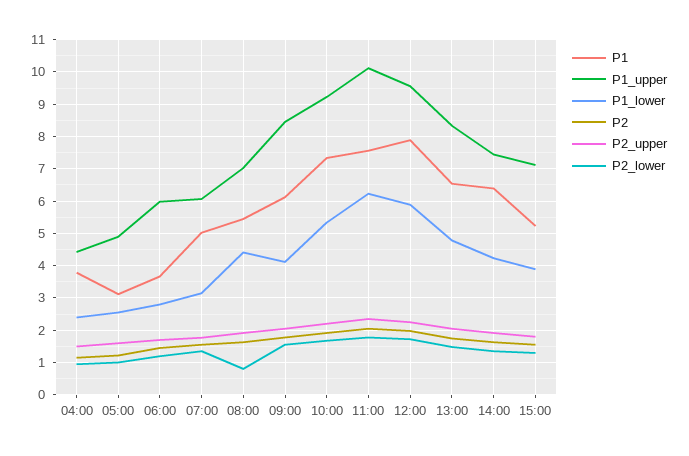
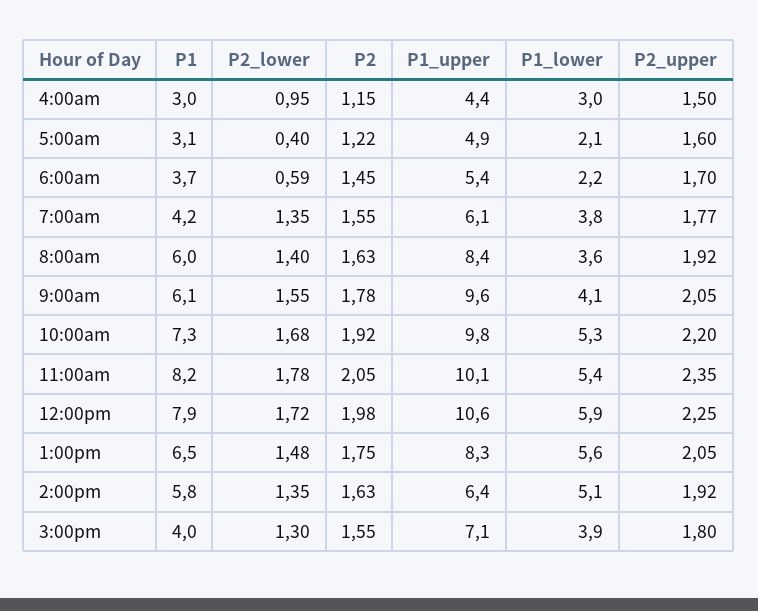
  {
    "P1": {
-     "04:00": 3.8,
+     "04:00": 3,
      "05:00": 3.1,
      "06:00": 3.7,
-     "07:00": 5,
+     "07:00": 4.2,
-     "08:00": 5.4,
+     "08:00": 6,
      "09:00": 6.1,
      "10:00": 7.3,
-     "11:00": 7.6,
+     "11:00": 8.2,
      "12:00": 7.9,
      "13:00": 6.5,
-     "14:00": 6.4,
+     "14:00": 5.8,
-     "15:00": 5.2
+     "15:00": 4
    },
    "P1_upper": {
      "04:00": 4.4,
      "05:00": 4.9,
-     "06:00": 6,
+     "06:00": 5.4,
      "07:00": 6.1,
-     "08:00": 7,
+     "08:00": 8.4,
-     "09:00": 8.4,
+     "09:00": 9.6,
-     "10:00": 9.2,
+     "10:00": 9.8,
      "11:00": 10.1,
-     "12:00": 9.6,
+     "12:00": 10.6,
      "13:00": 8.3,
-     "14:00": 7.4,
+     "14:00": 6.4,
      "15:00": 7.1
    },
    "P1_lower": {
-     "04:00": 2.4,
+     "04:00": 3,
-     "05:00": 2.6,
+     "05:00": 2.1,
-     "06:00": 2.8,
+     "06:00": 2.2,
-     "07:00": 3.2,
+     "07:00": 3.8,
-     "08:00": 4.4,
+     "08:00": 3.6,
      "09:00": 4.1,
      "10:00": 5.3,
-     "11:00": 6.2,
+     "11:00": 5.4,
      "12:00": 5.9,
-     "13:00": 4.8,
+     "13:00": 5.6,
-     "14:00": 4.2,
+     "14:00": 5.1,
      "15:00": 3.9
    },
    "P2": {
      "04:00": 1.15,
      "05:00": 1.22,
      "06:00": 1.45,
      "07:00": 1.55,
      "08:00": 1.63,
      "09:00": 1.78,
      "10:00": 1.92,
      "11:00": 2.05,
      "12:00": 1.98,
      "13:00": 1.75,
      "14:00": 1.63,
      "15:00": 1.55
    },
    "P2_upper": {
      "04:00": 1.5,
      "05:00": 1.6,
      "06:00": 1.7,
      "07:00": 1.77,
      "08:00": 1.92,
      "09:00": 2.05,
      "10:00": 2.2,
      "11:00": 2.35,
      "12:00": 2.25,
      "13:00": 2.05,
      "14:00": 1.92,
      "15:00": 1.8
    },
    "P2_lower": {
      "04:00": 0.95,
-     "05:00": 1,
+     "05:00": 0.4,
-     "06:00": 1.2,
+     "06:00": 0.59,
      "07:00": 1.35,
-     "08:00": 0.8,
+     "08:00": 1.4,
      "09:00": 1.55,
      "10:00": 1.68,
      "11:00": 1.78,
      "12:00": 1.72,
      "13:00": 1.48,
      "14:00": 1.35,
      "15:00": 1.3
    }
  }

